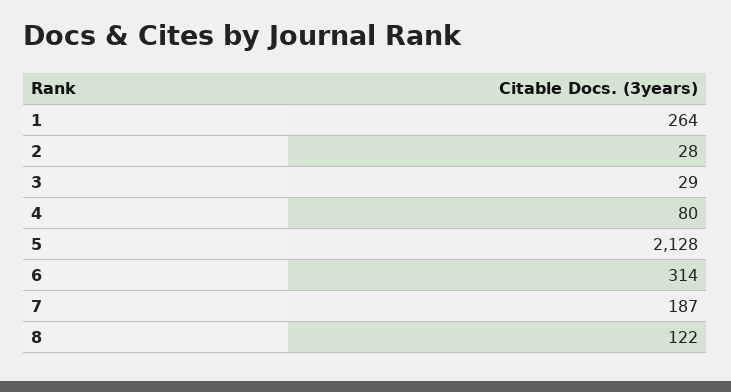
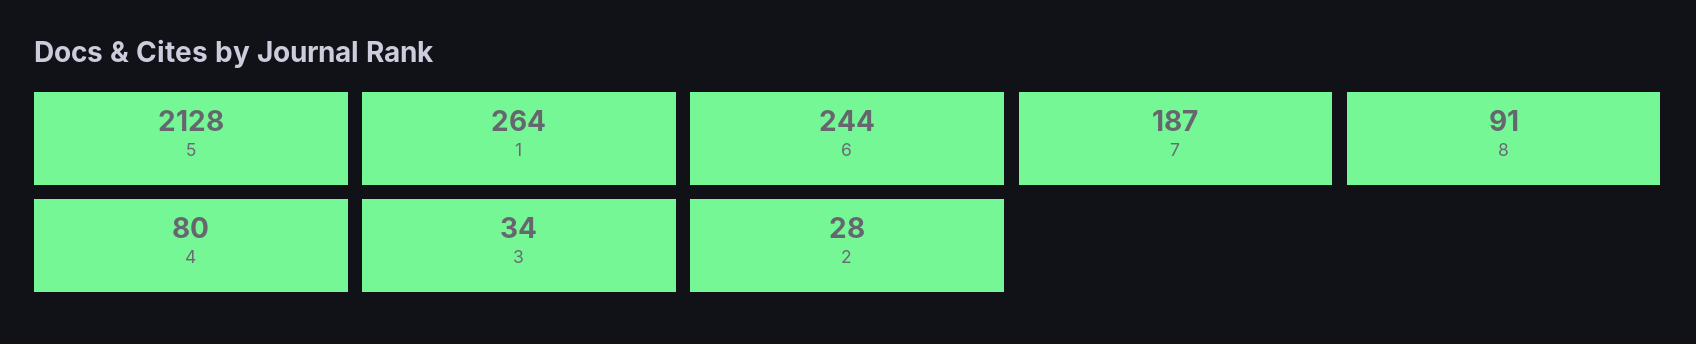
  {
    "1": 264,
    "2": 28,
-   "3": 29,
+   "3": 34,
    "4": 80,
    "5": 2128,
-   "6": 314,
+   "6": 244,
    "7": 187,
-   "8": 122
+   "8": 91
  }

